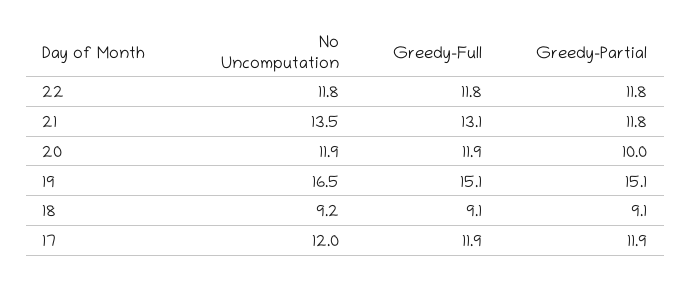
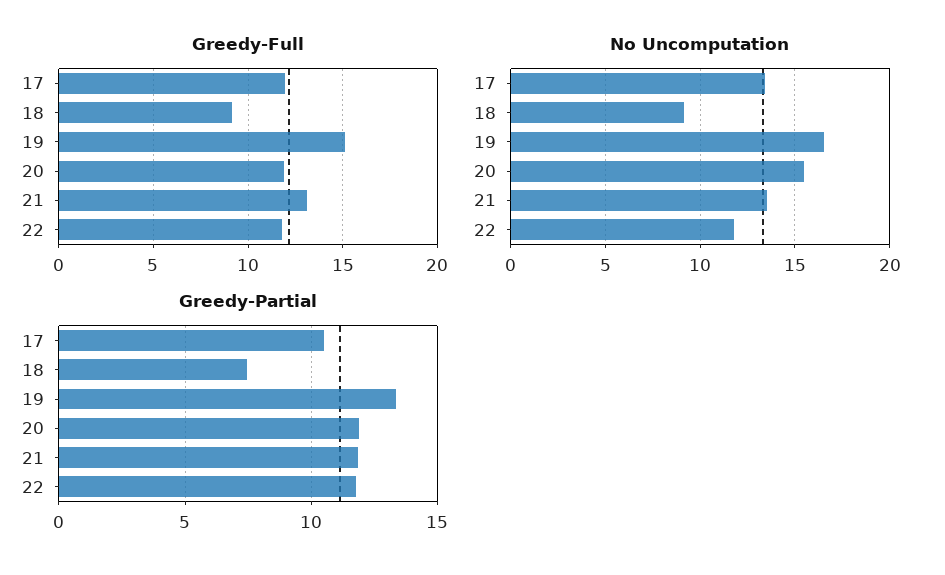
  {
    "No Uncomputation": {
      "22": 11.8,
      "21": 13.5,
-     "20": 11.9,
+     "20": 15.5,
      "19": 16.5,
      "18": 9.2,
-     "17": 12
+     "17": 13.5
    },
    "Greedy-Full": {
      "22": 11.8,
      "21": 13.1,
      "20": 11.9,
      "19": 15.1,
      "18": 9.1,
      "17": 11.9
    },
    "Greedy-Partial": {
      "22": 11.8,
      "21": 11.8,
-     "20": 10,
+     "20": 12,
-     "19": 15.1,
+     "19": 13.5,
-     "18": 9.1,
+     "18": 7.5,
-     "17": 11.9
+     "17": 10.5
    }
  }

